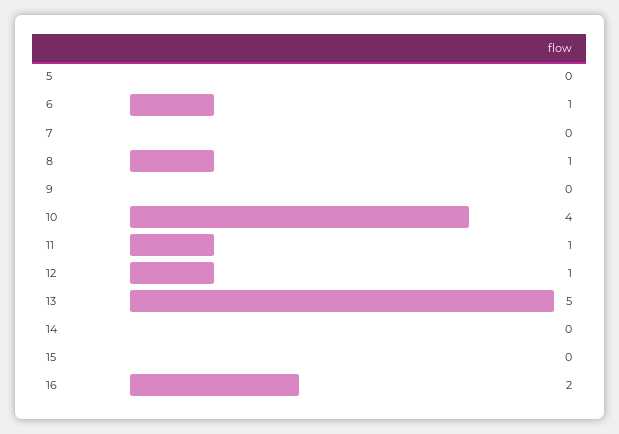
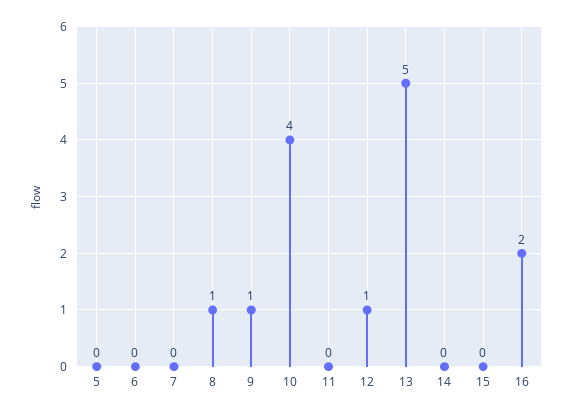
  {
    "5": 0,
-   "6": 1,
+   "6": 0,
    "7": 0,
    "8": 1,
-   "9": 0,
+   "9": 1,
    "10": 4,
-   "11": 1,
+   "11": 0,
    "12": 1,
    "13": 5,
    "14": 0,
    "15": 0,
    "16": 2
  }

